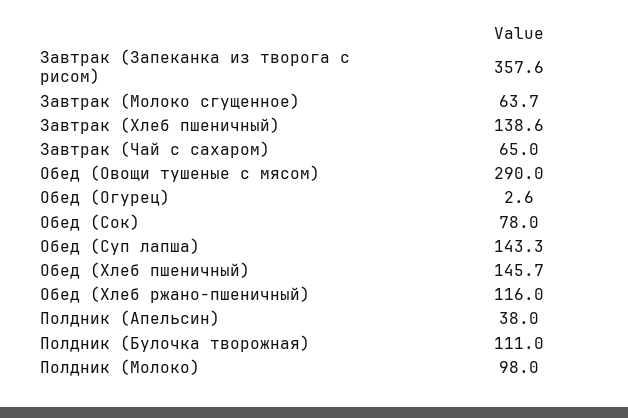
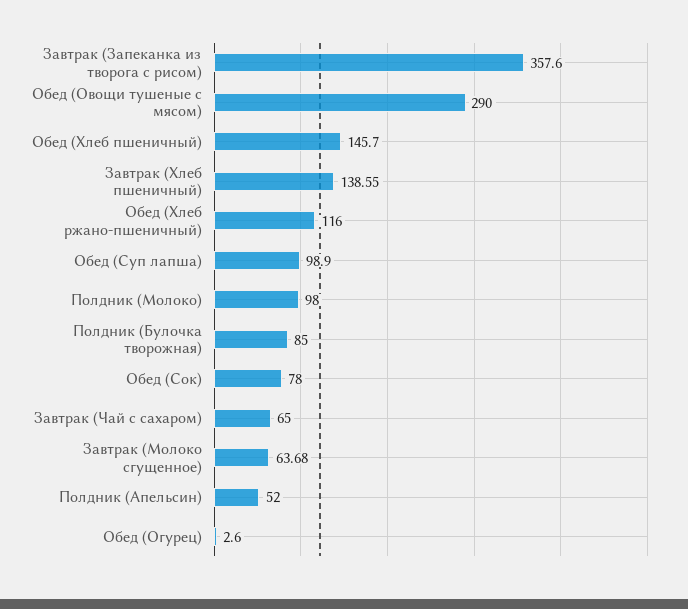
  {
    "Завтрак (Запеканка из творога с рисом)": 357.6,
    "Завтрак (Молоко сгущенное)": 63.68,
    "Завтрак (Хлеб пшеничный)": 138.55,
    "Завтрак (Чай с сахаром)": 65,
    "Обед (Овощи тушеные с мясом)": 290,
    "Обед (Огурец)": 2.6,
    "Обед (Сок)": 78,
-   "Обед (Суп лапша)": 143.3,
+   "Обед (Суп лапша)": 98.9,
    "Обед (Хлеб пшеничный)": 145.7,
    "Обед (Хлеб ржано-пшеничный)": 116,
-   "Полдник (Апельсин)": 38,
+   "Полдник (Апельсин)": 52,
-   "Полдник (Булочка творожная)": 111,
+   "Полдник (Булочка творожная)": 85,
    "Полдник (Молоко)": 98
  }

